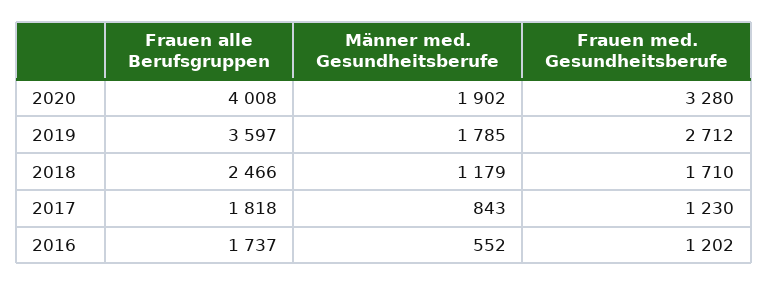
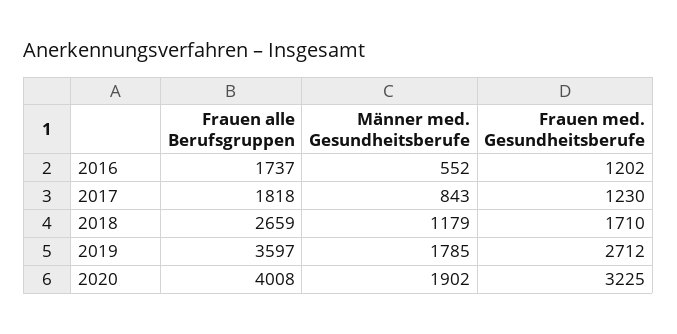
  {
    "Frauen alle Berufsgruppen": {
      "2020": 4008,
      "2019": 3597,
-     "2018": 2466,
+     "2018": 2659,
      "2017": 1818,
      "2016": 1737
    },
    "Männer med. Gesundheitsberufe": {
      "2020": 1902,
      "2019": 1785,
      "2018": 1179,
      "2017": 843,
      "2016": 552
    },
    "Frauen med. Gesundheitsberufe": {
-     "2020": 3280,
+     "2020": 3225,
      "2019": 2712,
      "2018": 1710,
      "2017": 1230,
      "2016": 1202
    }
  }

